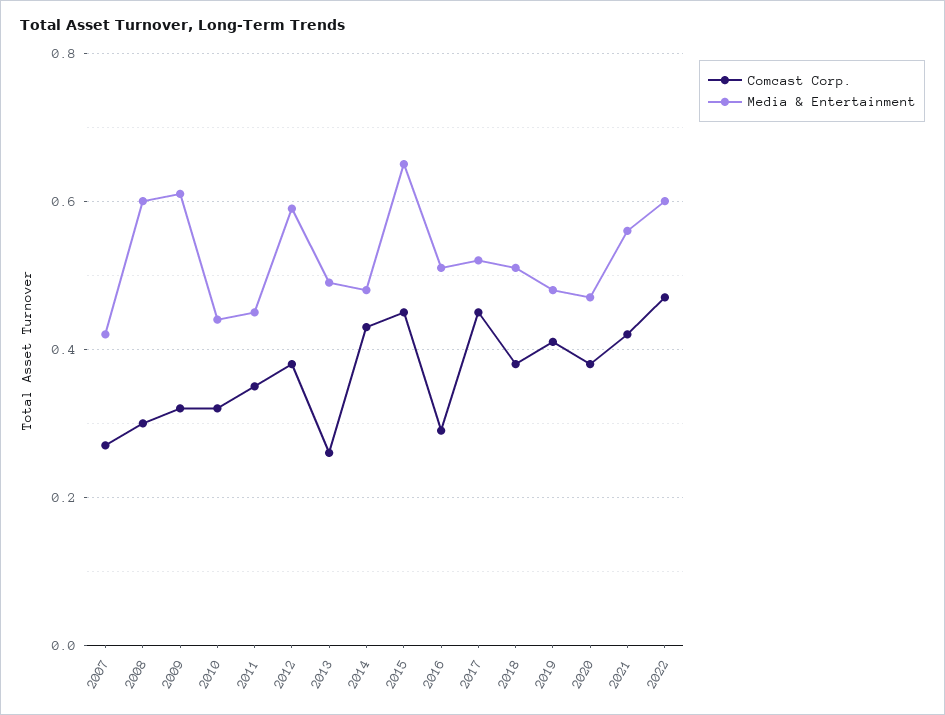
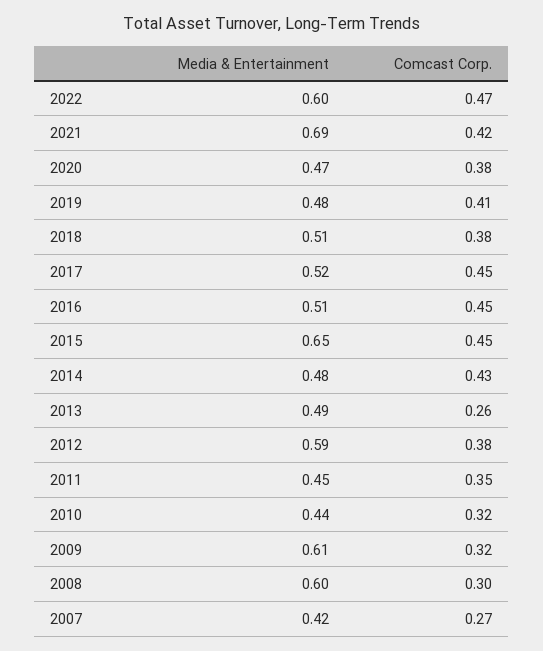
  {
    "Comcast Corp.": {
      "2007": 0.27,
      "2008": 0.3,
      "2009": 0.32,
      "2010": 0.32,
      "2011": 0.35,
      "2012": 0.38,
      "2013": 0.26,
      "2014": 0.43,
      "2015": 0.45,
-     "2016": 0.3,
+     "2016": 0.45,
      "2017": 0.45,
      "2018": 0.38,
      "2019": 0.41,
      "2020": 0.38,
      "2021": 0.42,
      "2022": 0.47
    },
    "Media & Entertainment": {
      "2007": 0.42,
      "2008": 0.6,
      "2009": 0.61,
      "2010": 0.44,
      "2011": 0.45,
      "2012": 0.59,
      "2013": 0.49,
      "2014": 0.48,
      "2015": 0.65,
      "2016": 0.51,
      "2017": 0.52,
      "2018": 0.51,
      "2019": 0.48,
      "2020": 0.47,
-     "2021": 0.55,
+     "2021": 0.69,
      "2022": 0.6
    }
  }

